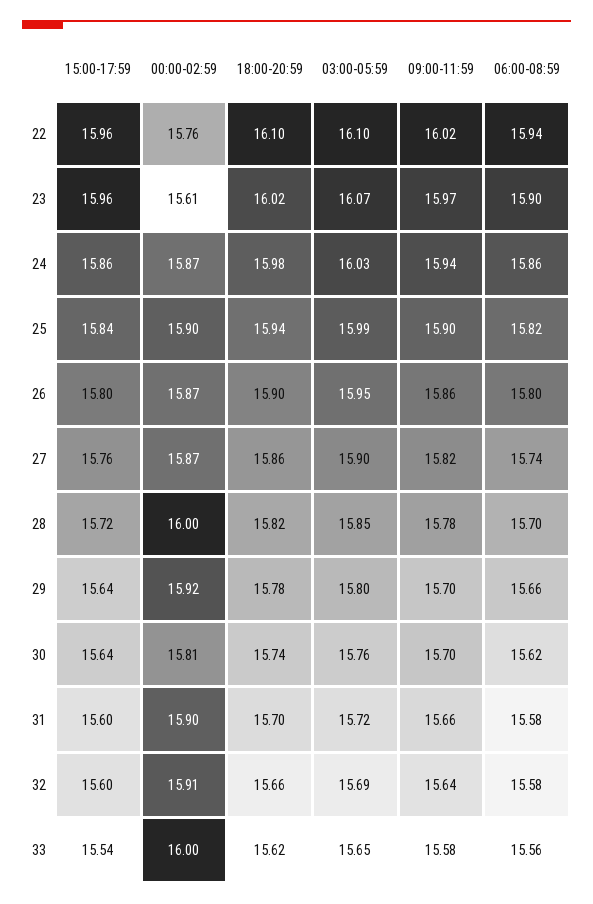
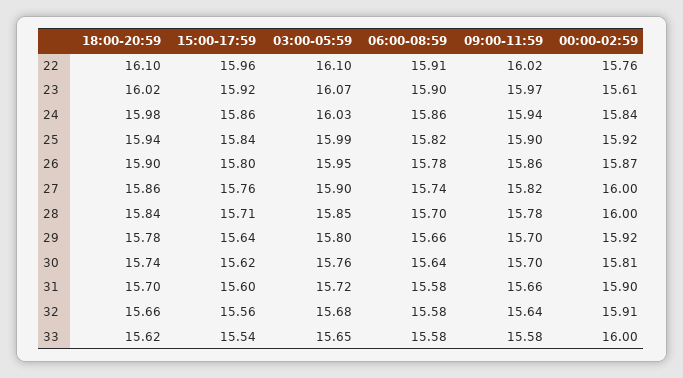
  {
    "15:00-17:59": {
      "22": 15.96,
-     "23": 15.96,
+     "23": 15.92,
      "24": 15.86,
      "25": 15.84,
      "26": 15.8,
      "27": 15.76,
-     "28": 15.72,
+     "28": 15.71,
      "29": 15.64,
-     "30": 15.64,
+     "30": 15.62,
      "31": 15.6,
-     "32": 15.6,
+     "32": 15.56,
      "33": 15.54
    },
    "00:00-02:59": {
      "22": 15.76,
      "23": 15.61,
-     "24": 15.87,
+     "24": 15.84,
-     "25": 15.9,
+     "25": 15.92,
      "26": 15.87,
-     "27": 15.87,
+     "27": 16,
      "28": 16,
      "29": 15.92,
      "30": 15.81,
      "31": 15.9,
      "32": 15.91,
      "33": 16
    },
    "18:00-20:59": {
      "22": 16.1,
      "23": 16.02,
      "24": 15.98,
      "25": 15.94,
      "26": 15.9,
      "27": 15.86,
-     "28": 15.82,
+     "28": 15.84,
      "29": 15.78,
      "30": 15.74,
      "31": 15.7,
      "32": 15.66,
      "33": 15.62
    },
    "03:00-05:59": {
      "22": 16.1,
      "23": 16.07,
      "24": 16.03,
      "25": 15.99,
      "26": 15.95,
      "27": 15.9,
      "28": 15.85,
      "29": 15.8,
      "30": 15.76,
      "31": 15.72,
-     "32": 15.69,
+     "32": 15.68,
      "33": 15.65
    },
    "09:00-11:59": {
      "22": 16.02,
      "23": 15.97,
      "24": 15.94,
      "25": 15.9,
      "26": 15.86,
      "27": 15.82,
      "28": 15.78,
      "29": 15.7,
      "30": 15.7,
      "31": 15.66,
      "32": 15.64,
      "33": 15.58
    },
    "06:00-08:59": {
-     "22": 15.94,
+     "22": 15.91,
      "23": 15.9,
      "24": 15.86,
      "25": 15.82,
-     "26": 15.8,
+     "26": 15.78,
      "27": 15.74,
      "28": 15.7,
      "29": 15.66,
-     "30": 15.62,
+     "30": 15.64,
      "31": 15.58,
      "32": 15.58,
-     "33": 15.56
+     "33": 15.58
    }
  }

